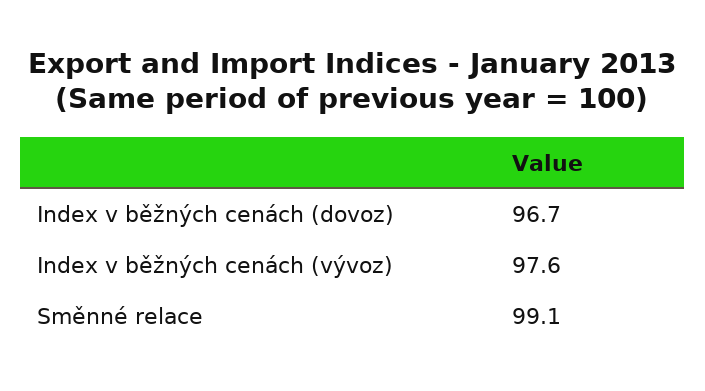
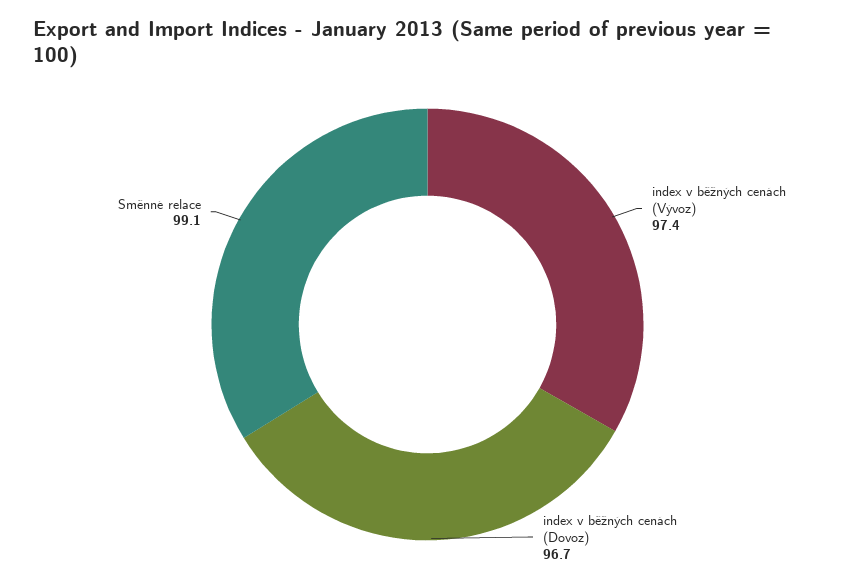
  {
    "Index v běžných cenách (dovoz)": 96.7,
-   "Index v běžných cenách (vývoz)": 97.6,
+   "Index v běžných cenách (vývoz)": 97.4,
    "Směnné relace": 99.1
  }

